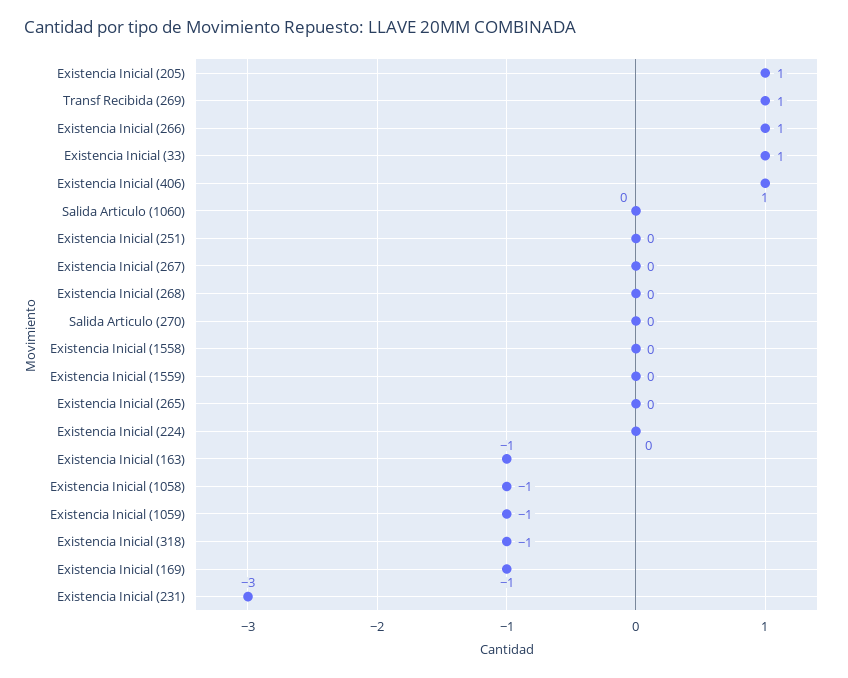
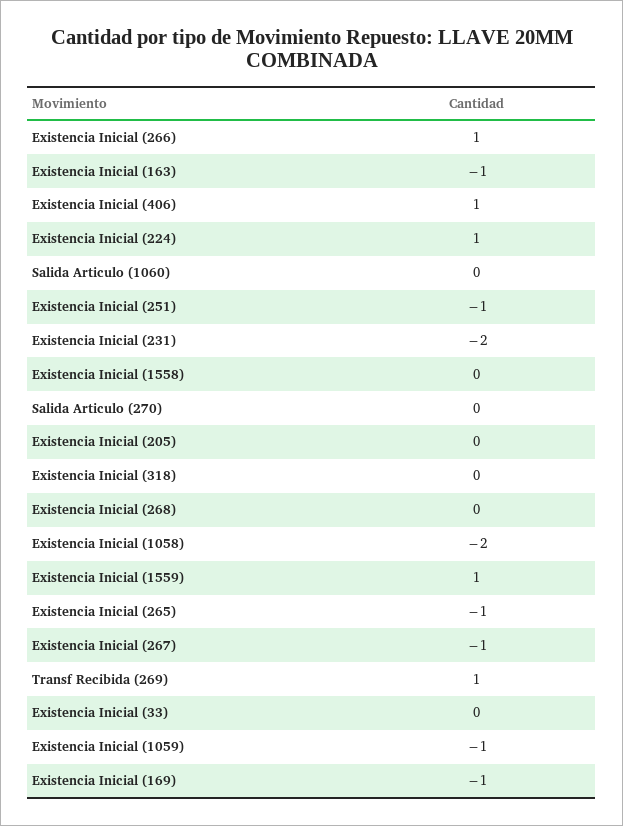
  {
-   "Existencia Inicial (205)": 1,
+   "Existencia Inicial (205)": 0,
    "Transf Recibida (269)": 1,
    "Existencia Inicial (266)": 1,
-   "Existencia Inicial (33)": 1,
+   "Existencia Inicial (33)": 0,
    "Existencia Inicial (406)": 1,
    "Salida Articulo (1060)": 0,
-   "Existencia Inicial (251)": 0,
+   "Existencia Inicial (251)": -1,
-   "Existencia Inicial (267)": 0,
+   "Existencia Inicial (267)": -1,
    "Existencia Inicial (268)": 0,
    "Salida Articulo (270)": 0,
    "Existencia Inicial (1558)": 0,
-   "Existencia Inicial (1559)": 0,
+   "Existencia Inicial (1559)": 1,
-   "Existencia Inicial (265)": 0,
+   "Existencia Inicial (265)": -1,
-   "Existencia Inicial (224)": 0,
+   "Existencia Inicial (224)": 1,
    "Existencia Inicial (163)": -1,
-   "Existencia Inicial (1058)": -1,
+   "Existencia Inicial (1058)": -2,
    "Existencia Inicial (1059)": -1,
-   "Existencia Inicial (318)": -1,
+   "Existencia Inicial (318)": 0,
    "Existencia Inicial (169)": -1,
-   "Existencia Inicial (231)": -3
+   "Existencia Inicial (231)": -2
  }

